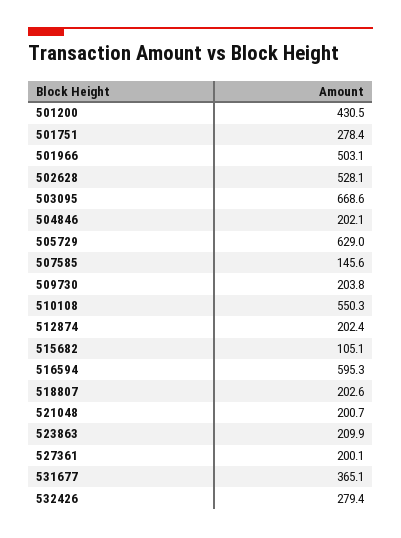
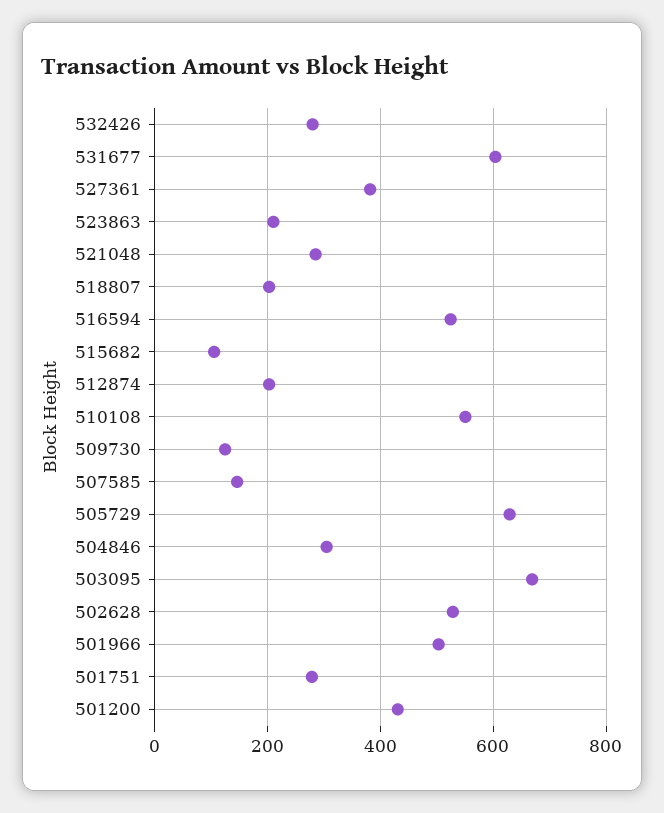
  {
    "501200": 430.5,
    "501751": 278.4,
    "501966": 503.1,
    "502628": 528.1,
    "503095": 668.6,
-   "504846": 202.1,
+   "504846": 300,
    "505729": 629,
    "507585": 145.6,
-   "509730": 203.8,
+   "509730": 120,
    "510108": 550.3,
    "512874": 202.4,
    "515682": 105.1,
-   "516594": 595.3,
+   "516594": 520,
    "518807": 202.6,
-   "521048": 200.7,
+   "521048": 280,
    "523863": 209.9,
-   "527361": 200.1,
+   "527361": 380,
-   "531677": 365.1,
+   "531677": 600,
    "532426": 279.4
  }

